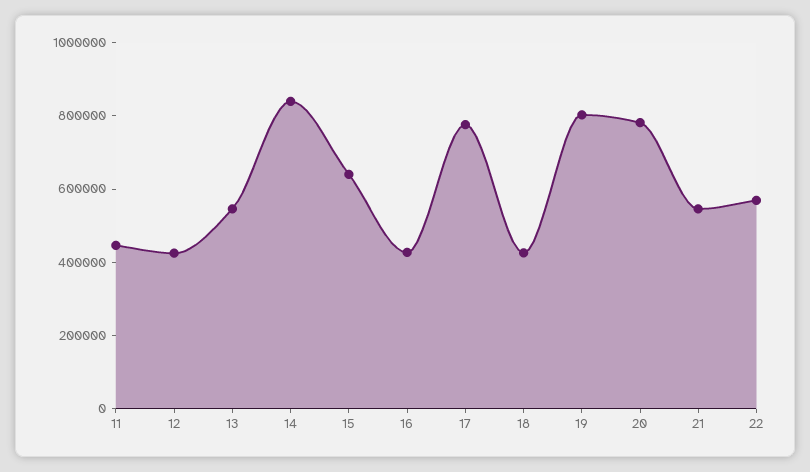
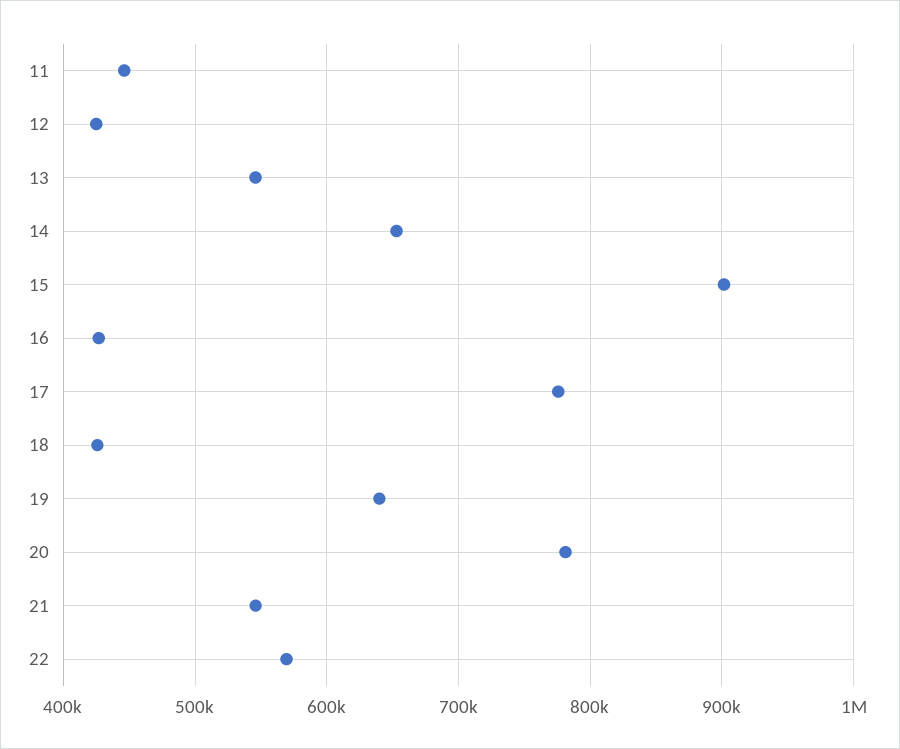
  {
    "11": 450000,
    "12": 420000,
    "13": 550000,
-   "14": 850000,
+   "14": 650000,
-   "15": 650000,
+   "15": 900000,
    "16": 430000,
    "17": 780000,
    "18": 430000,
-   "19": 800000,
+   "19": 640000,
    "20": 780000,
    "21": 550000,
    "22": 570000
  }

